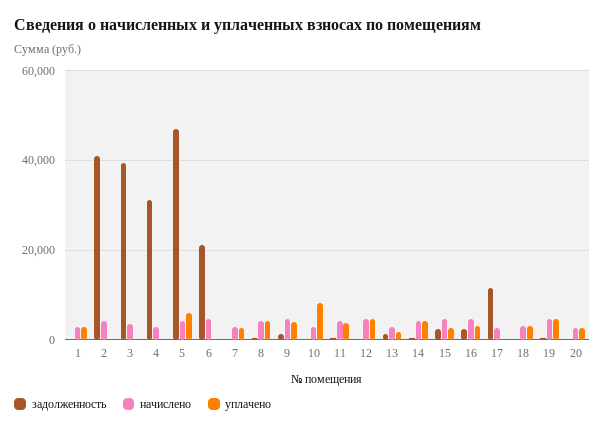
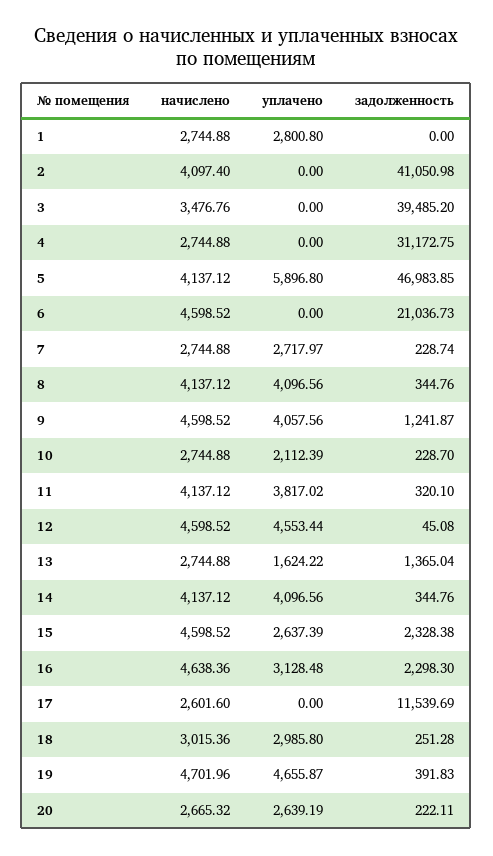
  {
    "задолженность": {
      "1": 0,
      "2": 41050.98,
      "3": 39485.2,
      "4": 31172.75,
      "5": 46983.85,
      "6": 21036.73,
      "7": 228.74,
      "8": 344.76,
      "9": 1241.87,
      "10": 228.7,
      "11": 320.1,
      "12": 45.08,
      "13": 1365.04,
      "14": 344.76,
      "15": 2328.38,
      "16": 2298.3,
      "17": 11539.69,
      "18": 251.28,
      "19": 391.83,
      "20": 222.11
    },
    "начислено": {
      "1": 2744.88,
      "2": 4097.4,
      "3": 3476.76,
      "4": 2744.88,
      "5": 4137.12,
      "6": 4598.52,
      "7": 2744.88,
      "8": 4137.12,
      "9": 4598.52,
      "10": 2744.88,
      "11": 4137.12,
      "12": 4598.52,
      "13": 2744.88,
      "14": 4137.12,
      "15": 4598.52,
      "16": 4638.36,
      "17": 2601.6,
      "18": 3015.36,
      "19": 4701.96,
      "20": 2665.32
    },
    "уплачено": {
      "1": 2800.8,
      "2": 0,
      "3": 0,
      "4": 0,
      "5": 5896.8,
      "6": 0,
      "7": 2717.97,
      "8": 4096.56,
      "9": 4057.56,
-     "10": 8000,
+     "10": 2112.39,
      "11": 3817.02,
      "12": 4553.44,
      "13": 1624.22,
      "14": 4096.56,
      "15": 2637.39,
      "16": 3128.48,
      "17": 0,
      "18": 2985.8,
      "19": 4655.87,
      "20": 2639.19
    }
  }

